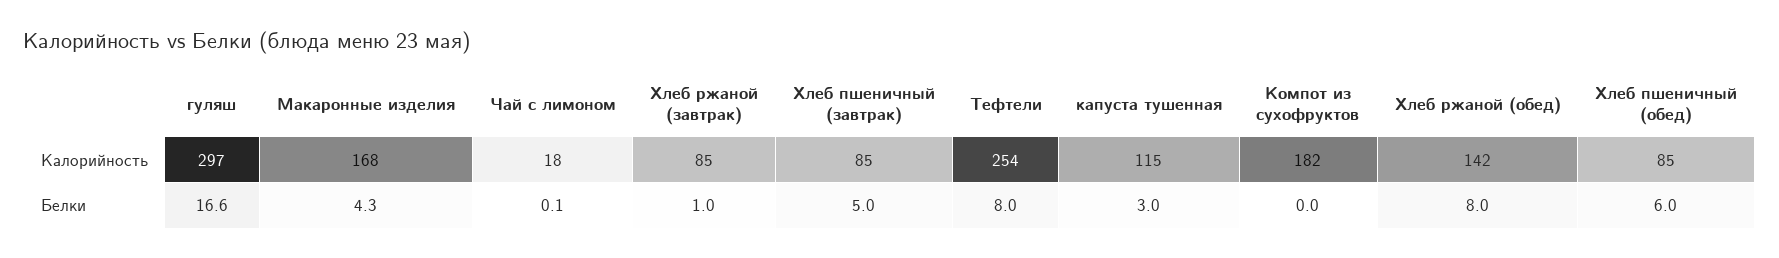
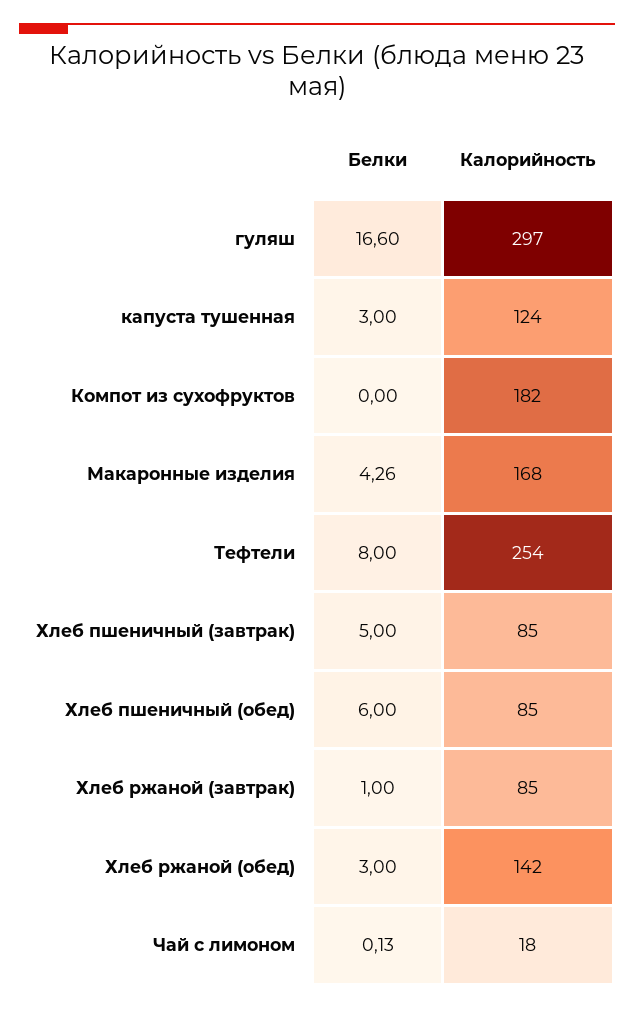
  {
    "гуляш": {
      "Калорийность": 297,
      "Белки": 16.6
    },
    "Макаронные изделия": {
      "Калорийность": 168,
      "Белки": 4.26
    },
    "Чай с лимоном": {
      "Калорийность": 18,
      "Белки": 0.13
    },
    "Хлеб ржаной (завтрак)": {
      "Калорийность": 85,
      "Белки": 1
    },
    "Хлеб пшеничный (завтрак)": {
      "Калорийность": 85,
      "Белки": 5
    },
    "Тефтели": {
      "Калорийность": 254,
      "Белки": 8
    },
    "капуста тушенная": {
-     "Калорийность": 115,
+     "Калорийность": 124,
      "Белки": 3
    },
    "Компот из сухофруктов": {
      "Калорийность": 182,
      "Белки": 0
    },
    "Хлеб ржаной (обед)": {
      "Калорийность": 142,
-     "Белки": 8
+     "Белки": 3
    },
    "Хлеб пшеничный (обед)": {
      "Калорийность": 85,
      "Белки": 6
    }
  }

